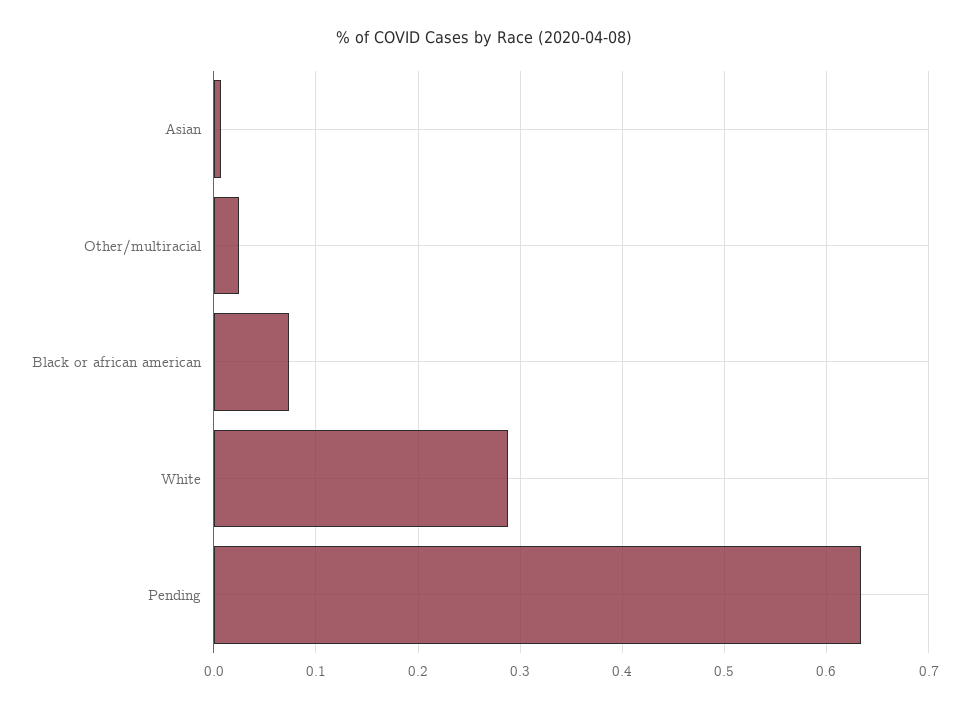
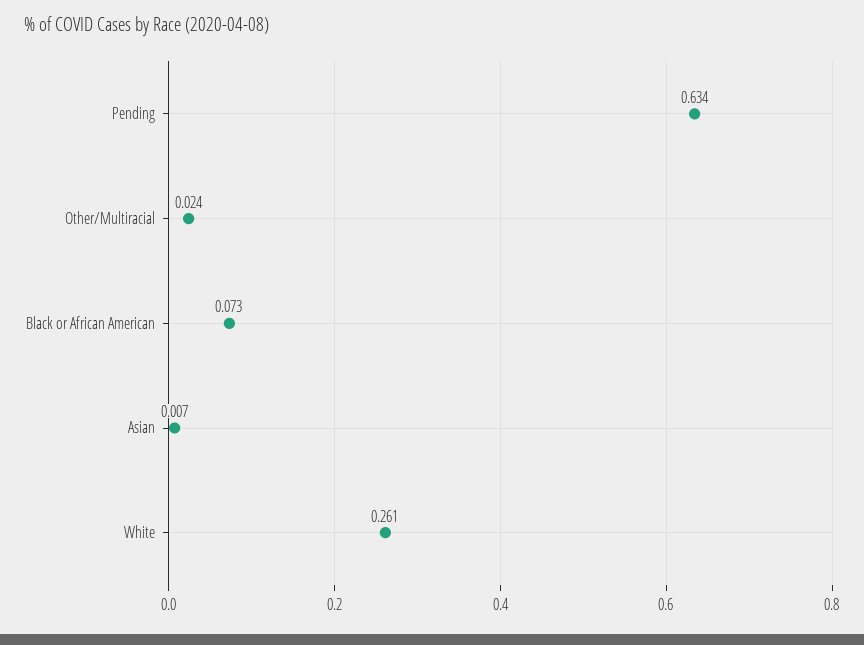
  {
    "Asian": 0.007,
    "Other/multiracial": 0.024,
    "Black or african american": 0.073,
-   "White": 0.29,
+   "White": 0.261,
    "Pending": 0.634
  }

